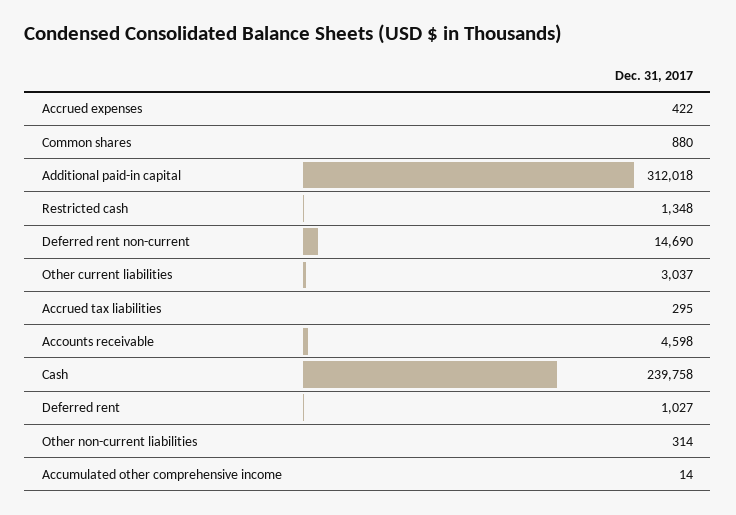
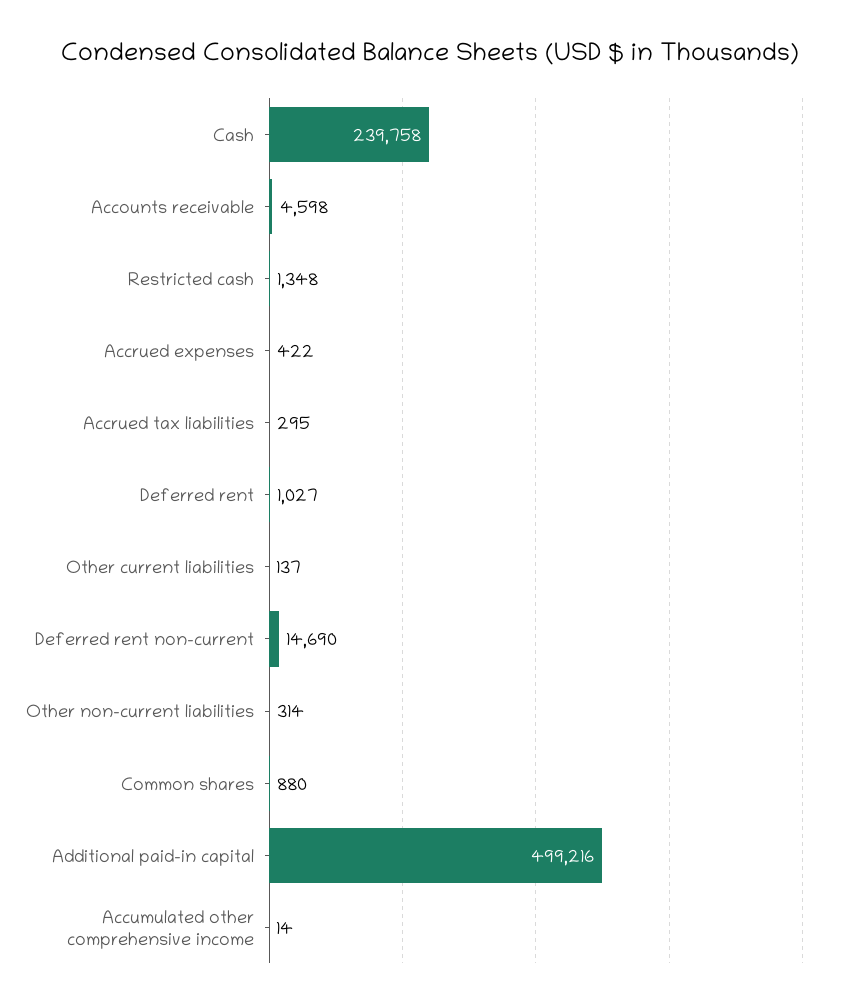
  {
    "Accrued expenses": 422,
    "Common shares": 880,
-   "Additional paid-in capital": 312018,
+   "Additional paid-in capital": 499216,
    "Restricted cash": 1348,
    "Deferred rent non-current": 14690,
-   "Other current liabilities": 3037,
+   "Other current liabilities": 137,
    "Accrued tax liabilities": 295,
    "Accounts receivable": 4598,
    "Cash": 239758,
    "Deferred rent": 1027,
    "Other non-current liabilities": 314,
    "Accumulated other comprehensive income": 14
  }

